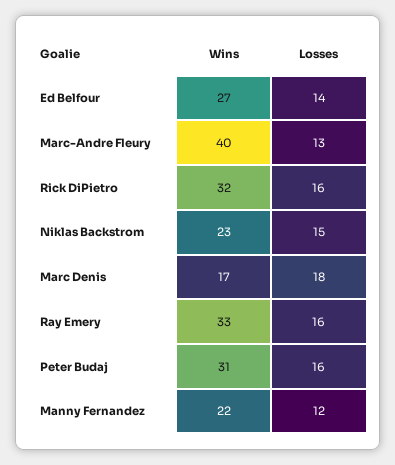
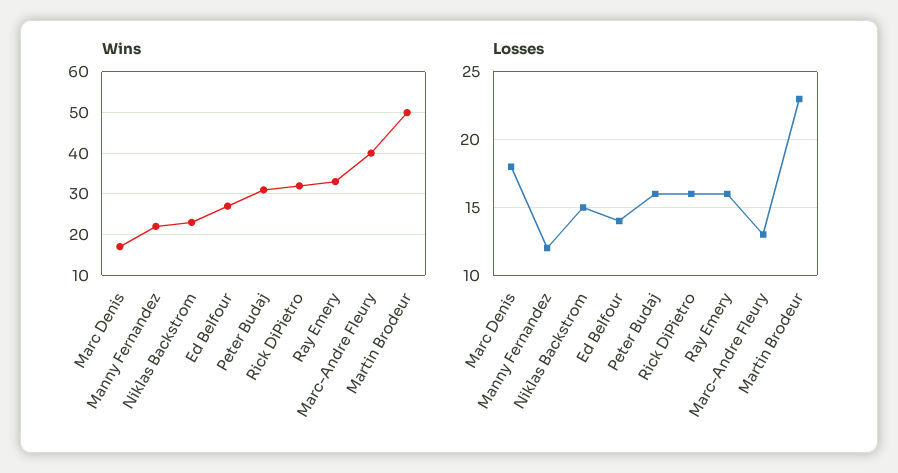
  {
    "Wins": {
      "Ed Belfour": 27,
      "Marc-Andre Fleury": 40,
      "Rick DiPietro": 32,
      "Niklas Backstrom": 23,
      "Marc Denis": 17,
      "Ray Emery": 33,
      "Peter Budaj": 31,
-     "Manny Fernandez": 22
+     "Manny Fernandez": 22,
+     "Martin Brodeur": 50
    },
    "Losses": {
      "Ed Belfour": 14,
      "Marc-Andre Fleury": 13,
      "Rick DiPietro": 16,
      "Niklas Backstrom": 15,
      "Marc Denis": 18,
      "Ray Emery": 16,
      "Peter Budaj": 16,
-     "Manny Fernandez": 12
+     "Manny Fernandez": 12,
+     "Martin Brodeur": 23
    }
  }

